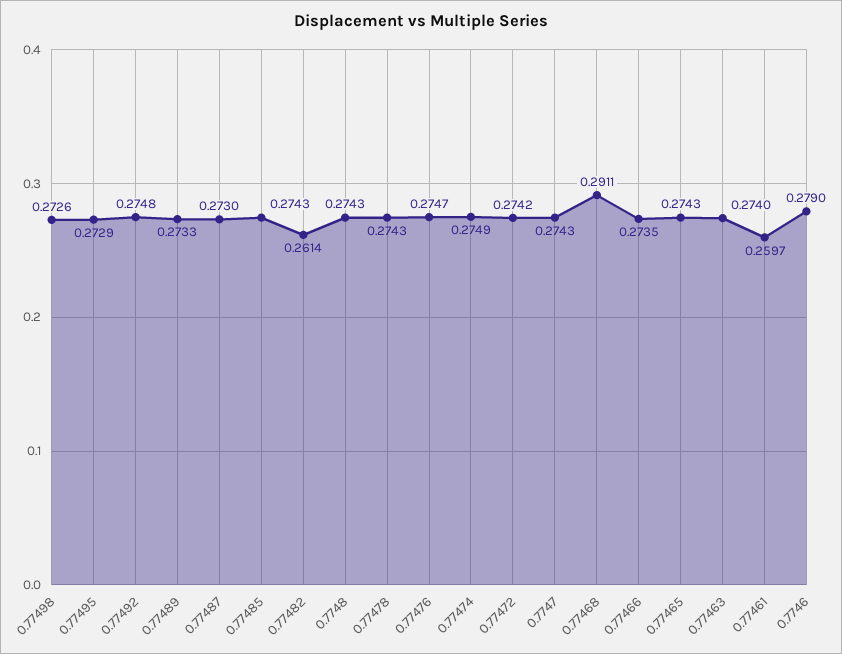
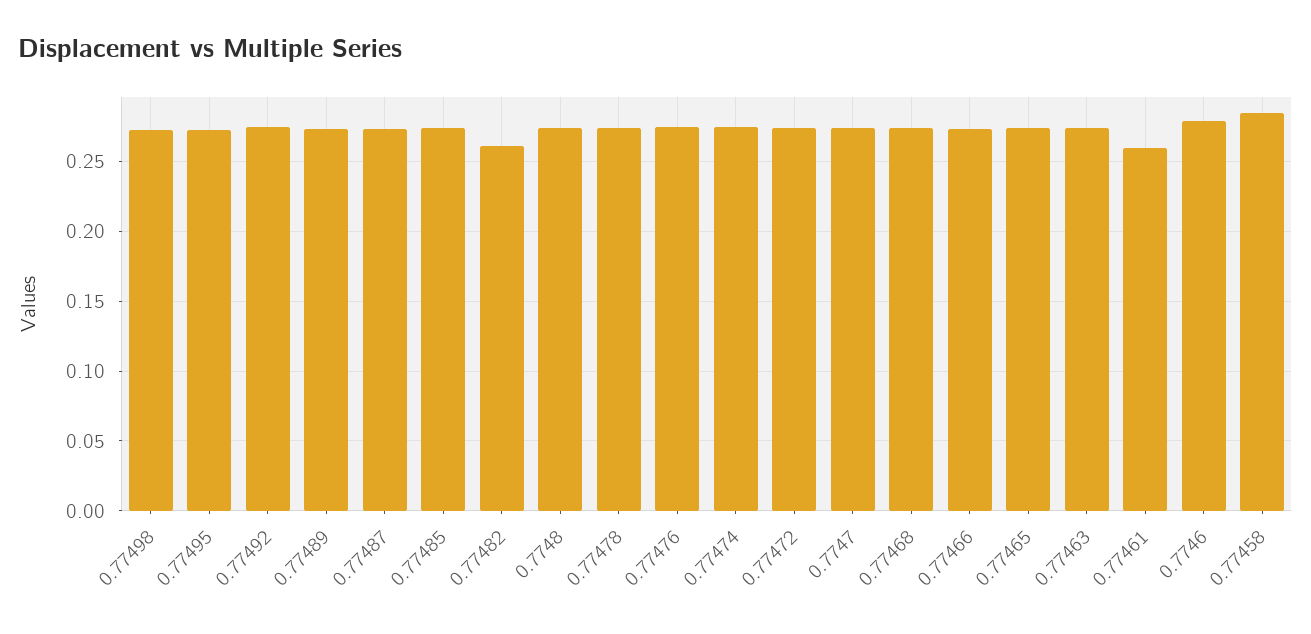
  {
    "0.77498": 0.2726,
    "0.77495": 0.2729,
    "0.77492": 0.2748,
    "0.77489": 0.2733,
    "0.77487": 0.273,
    "0.77485": 0.2743,
    "0.77482": 0.2614,
    "0.7748": 0.2743,
    "0.77478": 0.2743,
    "0.77476": 0.2747,
    "0.77474": 0.2749,
    "0.77472": 0.2742,
    "0.7747": 0.2743,
-   "0.77468": 0.2911,
+   "0.77468": 0.275,
    "0.77466": 0.2735,
    "0.77465": 0.2743,
    "0.77463": 0.274,
    "0.77461": 0.2597,
-   "0.7746": 0.279
+   "0.7746": 0.279,
+   "0.77458": 0.285
  }

